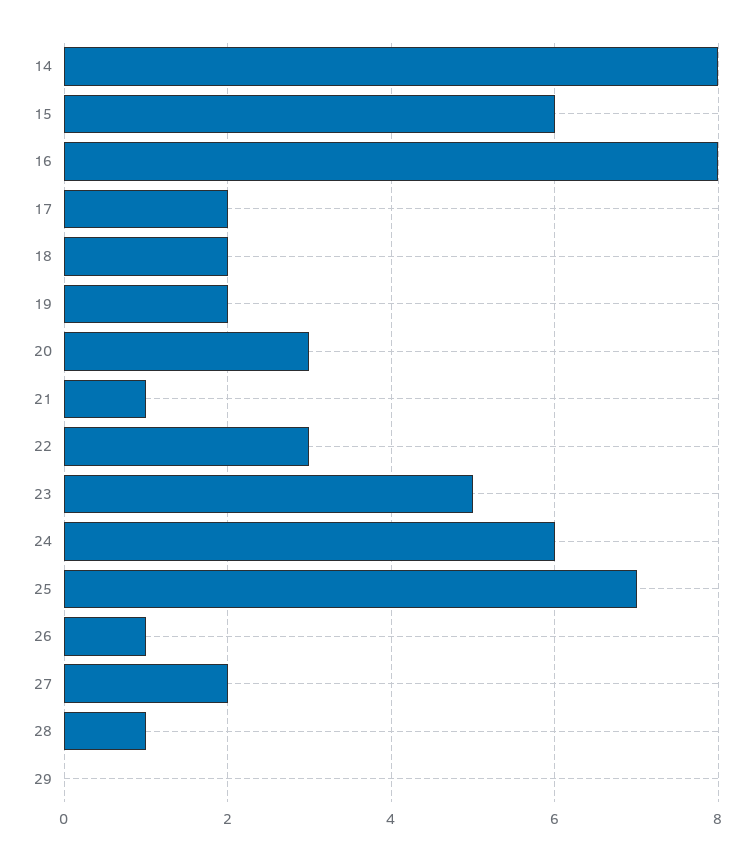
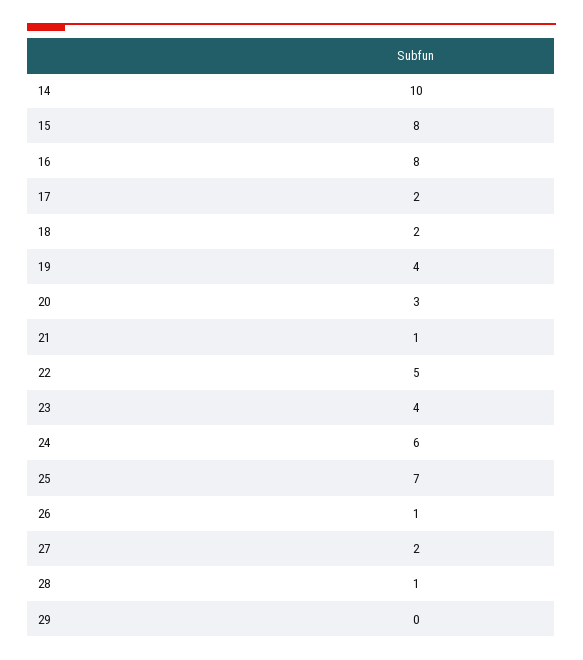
  {
-   "14": 8,
+   "14": 10,
-   "15": 6,
+   "15": 8,
    "16": 8,
    "17": 2,
    "18": 2,
-   "19": 2,
+   "19": 4,
    "20": 3,
    "21": 1,
-   "22": 3,
+   "22": 5,
-   "23": 5,
+   "23": 4,
    "24": 6,
    "25": 7,
    "26": 1,
    "27": 2,
    "28": 1,
    "29": 0
  }

